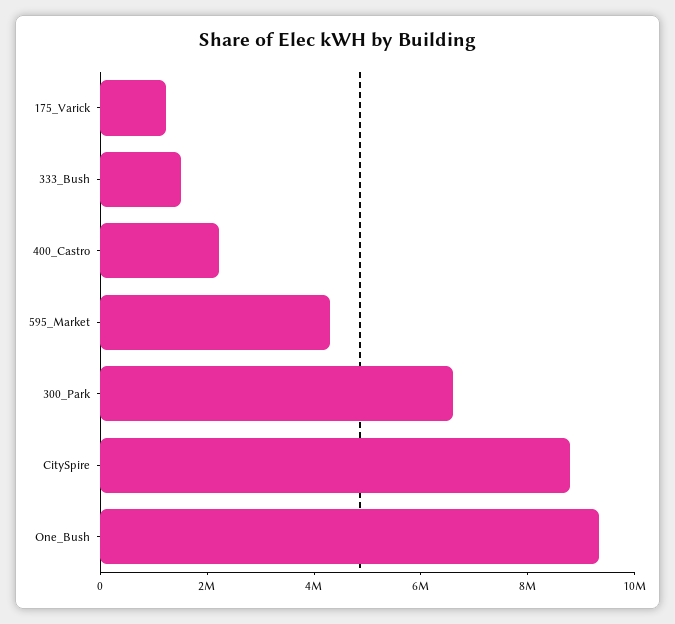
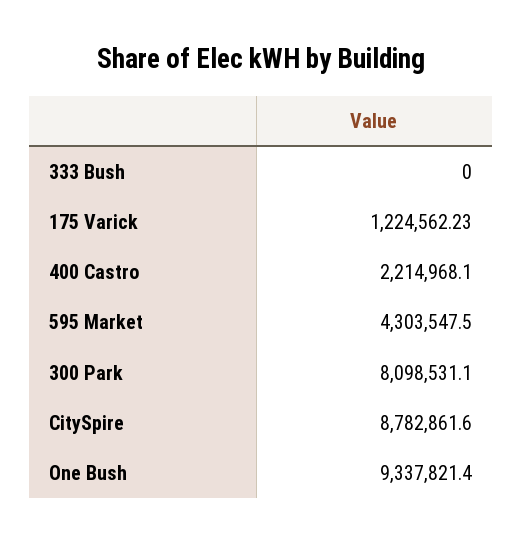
  {
    "175_Varick": 1224562.23,
-   "333_Bush": 1500000,
+   "333_Bush": 0,
    "400_Castro": 2214968.1,
    "595_Market": 4303547.5,
-   "300_Park": 6500000,
+   "300_Park": 8098531.1,
    "CitySpire": 8782861.6,
    "One_Bush": 9337821.4
  }

